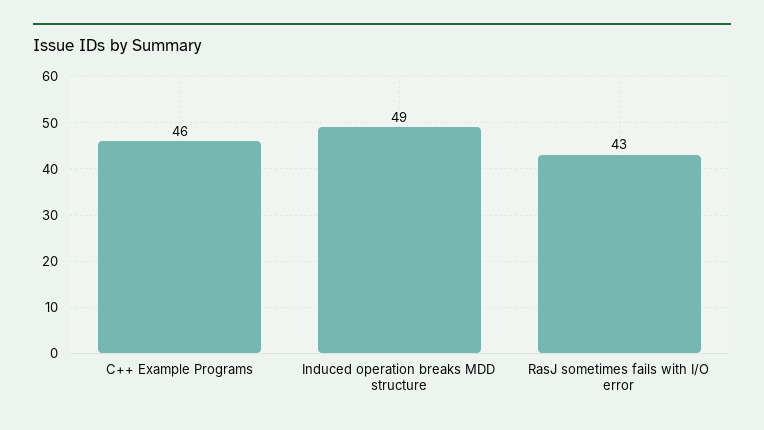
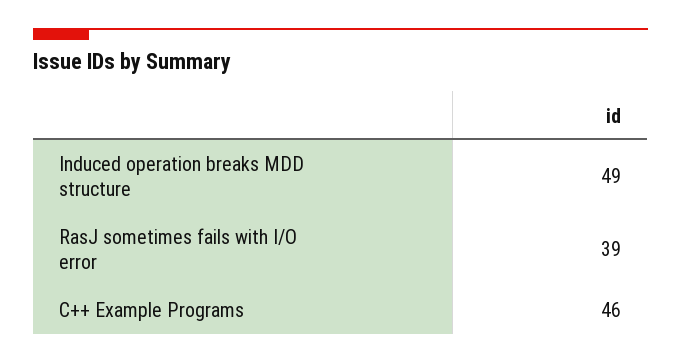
  {
    "C++ Example Programs": 46,
    "Induced operation breaks MDD structure": 49,
-   "RasJ sometimes fails with I/O error": 43
+   "RasJ sometimes fails with I/O error": 39
  }

